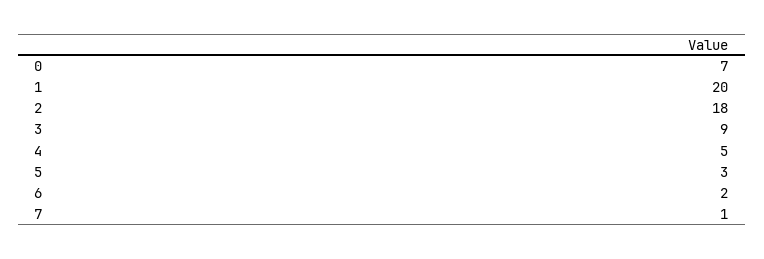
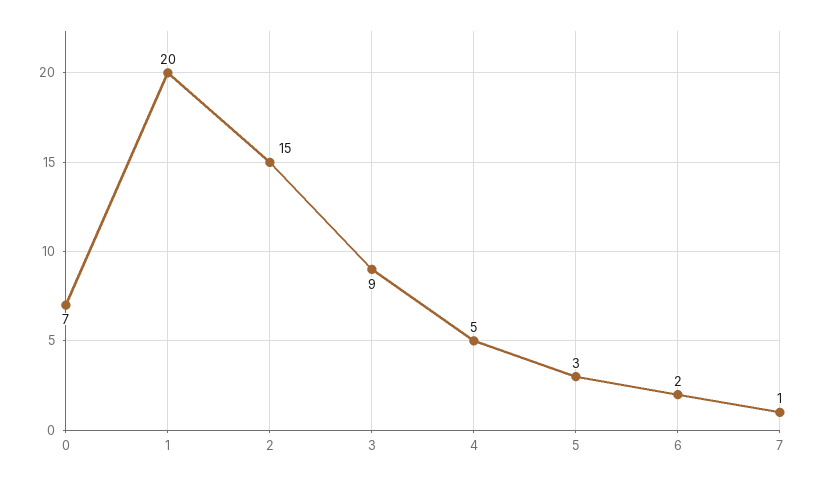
  {
    "0": 7,
    "1": 20,
-   "2": 18,
+   "2": 15,
    "3": 9,
    "4": 5,
    "5": 3,
    "6": 2,
    "7": 1
  }

